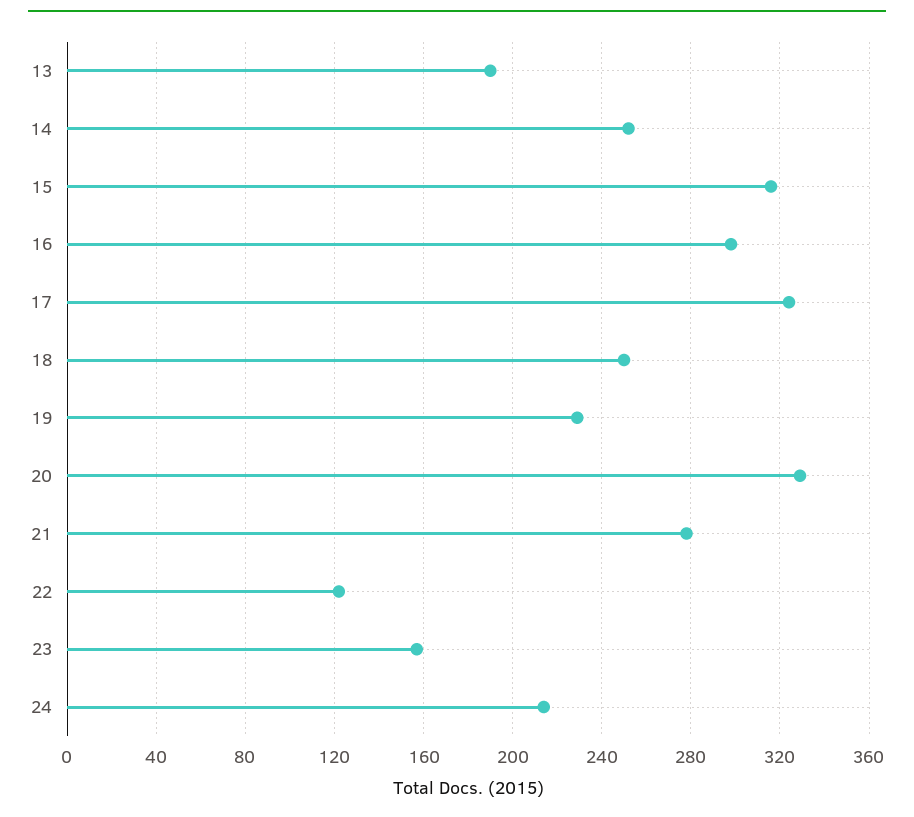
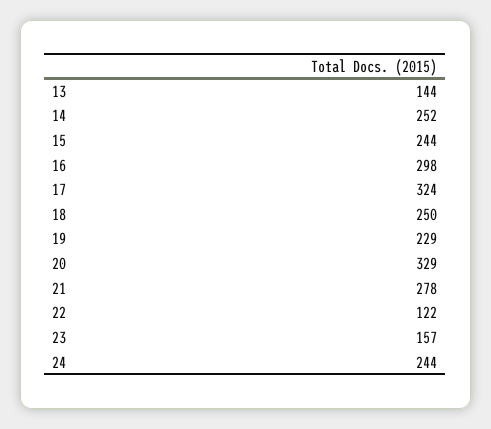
  {
-   "13": 190,
+   "13": 144,
    "14": 252,
-   "15": 315,
+   "15": 244,
    "16": 298,
    "17": 324,
    "18": 250,
    "19": 229,
    "20": 329,
    "21": 278,
    "22": 122,
    "23": 157,
-   "24": 215
+   "24": 244
  }

